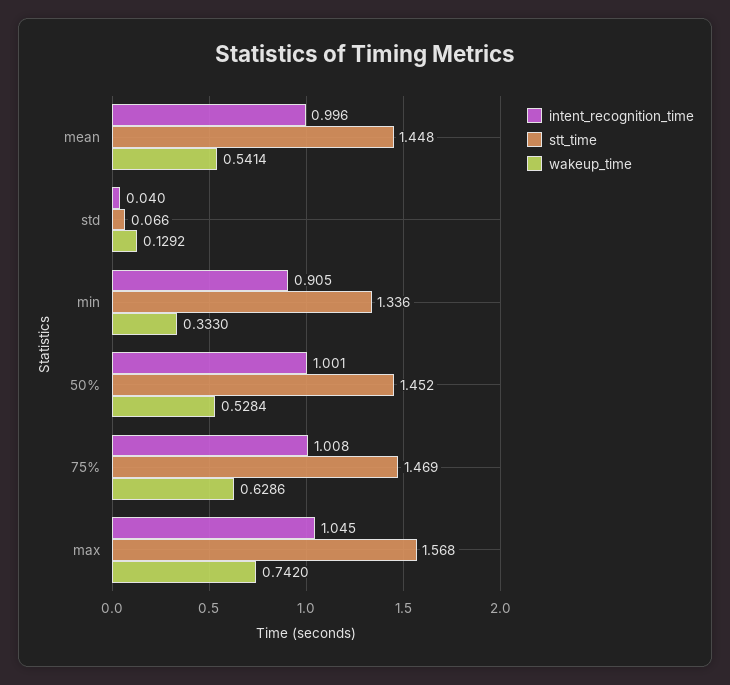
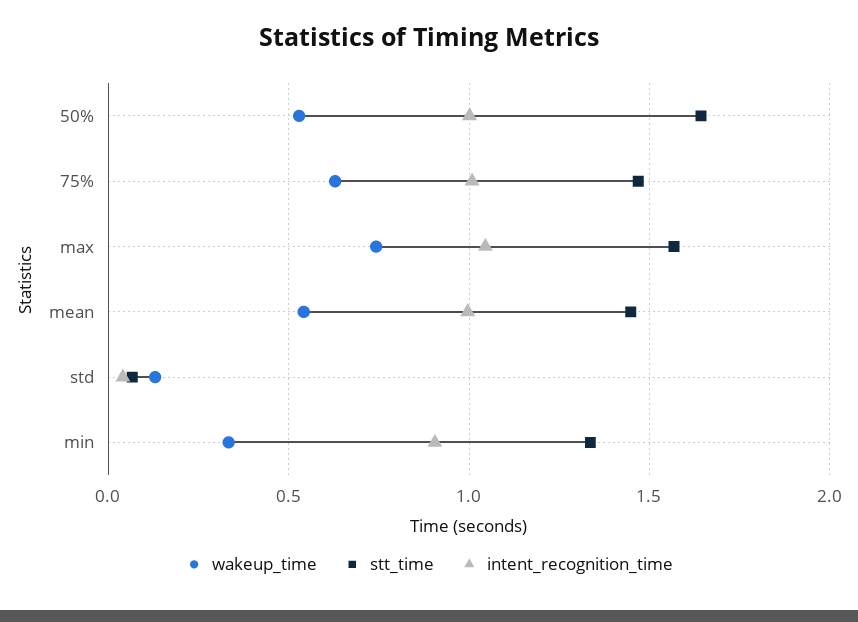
  {
    "intent_recognition_time": {
      "mean": 0.996,
      "std": 0.04,
      "min": 0.905,
      "50%": 1.001,
      "75%": 1.008,
      "max": 1.045
    },
    "stt_time": {
      "mean": 1.448,
      "std": 0.066,
      "min": 1.336,
-     "50%": 1.452,
+     "50%": 1.65,
      "75%": 1.469,
      "max": 1.568
    },
    "wakeup_time": {
      "mean": 0.5414,
      "std": 0.1292,
      "min": 0.333,
      "50%": 0.5284,
      "75%": 0.6286,
      "max": 0.742
    }
  }

